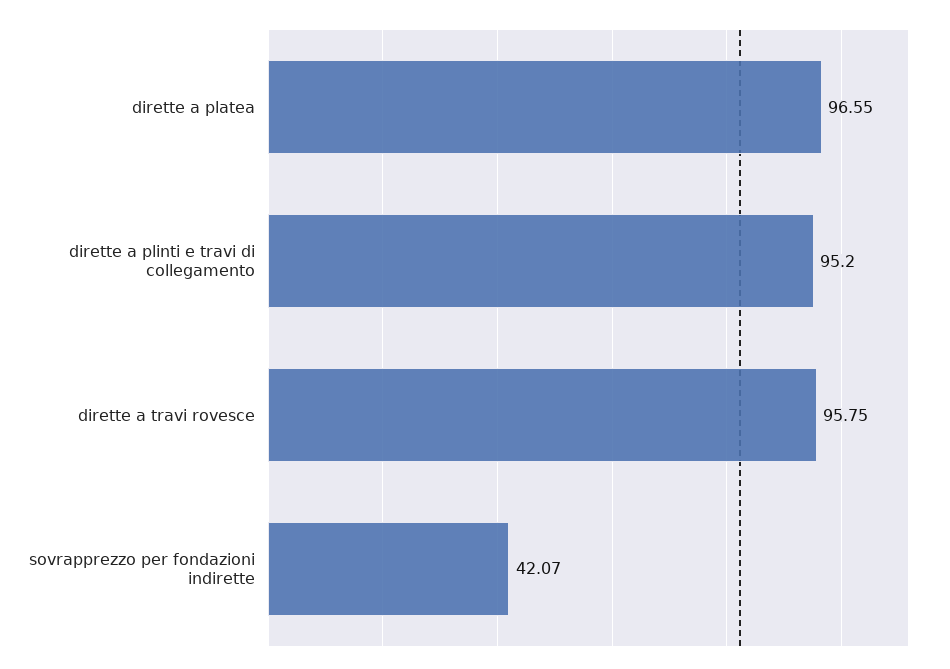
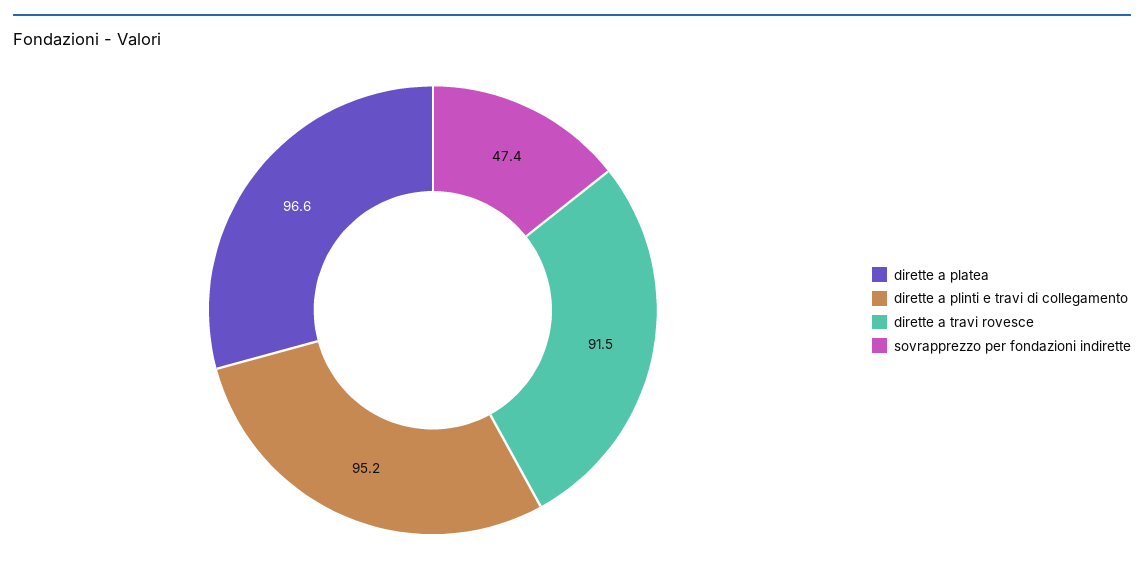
  {
    "dirette a platea": 96.55,
    "dirette a plinti e travi di collegamento": 95.2,
-   "dirette a travi rovesce": 95.75,
+   "dirette a travi rovesce": 91.5,
-   "sovrapprezzo per fondazioni indirette": 42.07
+   "sovrapprezzo per fondazioni indirette": 47.4
  }

